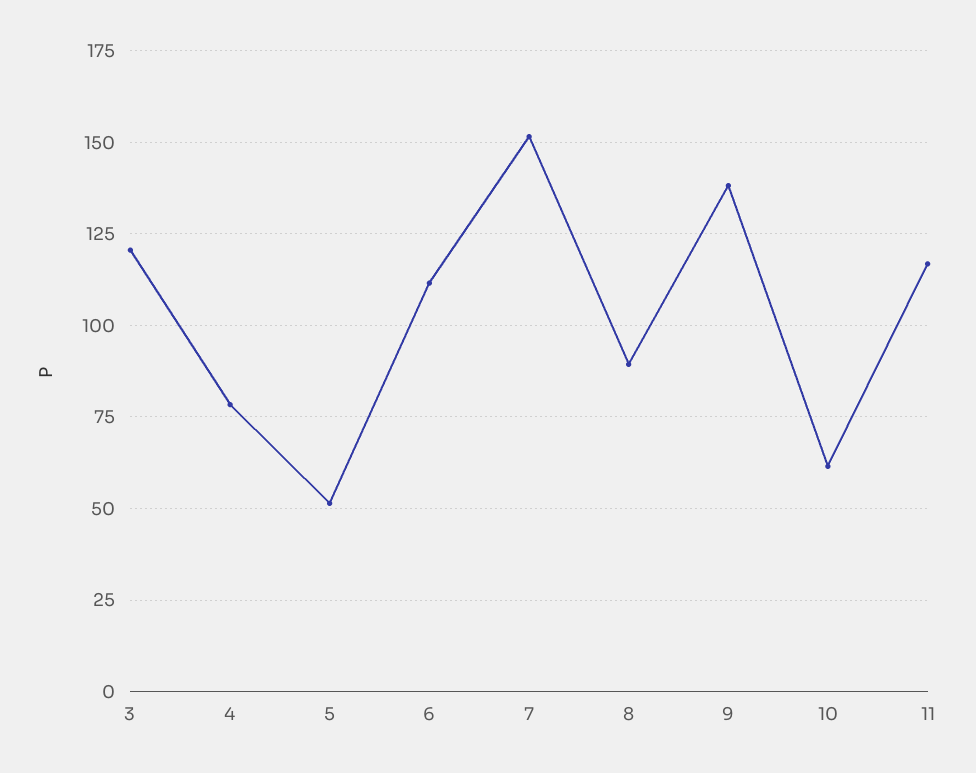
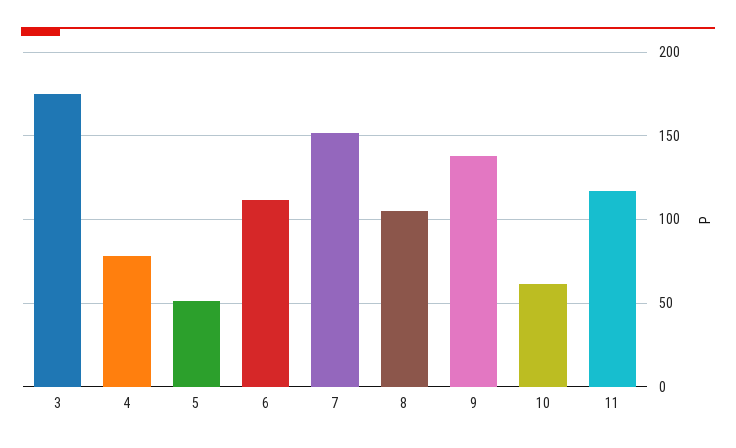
  {
-   "3": 120,
+   "3": 175,
    "4": 77.5,
    "5": 52.5,
    "6": 112.5,
    "7": 152.5,
-   "8": 90,
+   "8": 105,
    "9": 137.5,
    "10": 62.5,
    "11": 117.5
  }

